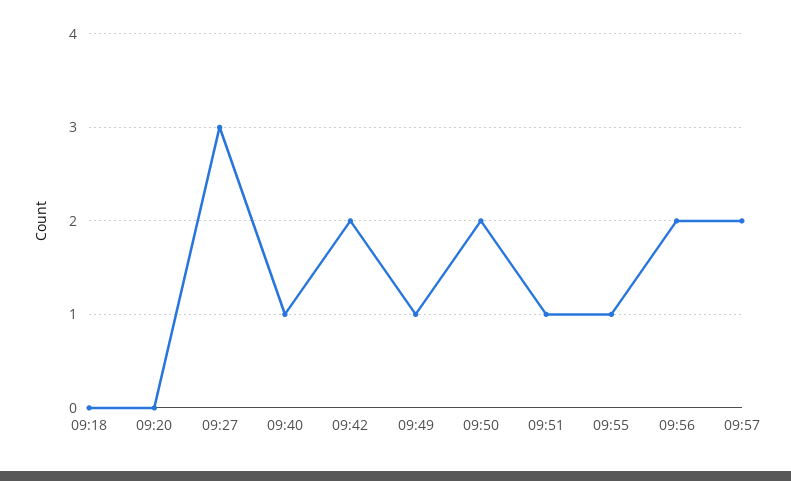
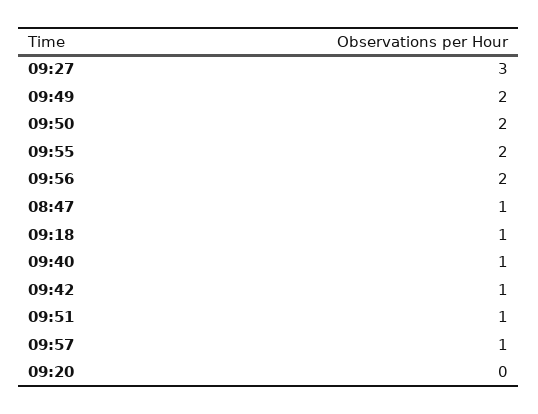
  {
-   "09:18": 0,
+   "09:18": 1,
    "09:20": 0,
    "09:27": 3,
    "09:40": 1,
-   "09:42": 2,
+   "09:42": 1,
-   "09:49": 1,
+   "09:49": 2,
    "09:50": 2,
    "09:51": 1,
-   "09:55": 1,
+   "09:55": 2,
    "09:56": 2,
-   "09:57": 2
+   "09:57": 1,
+   "08:47": 1
  }

